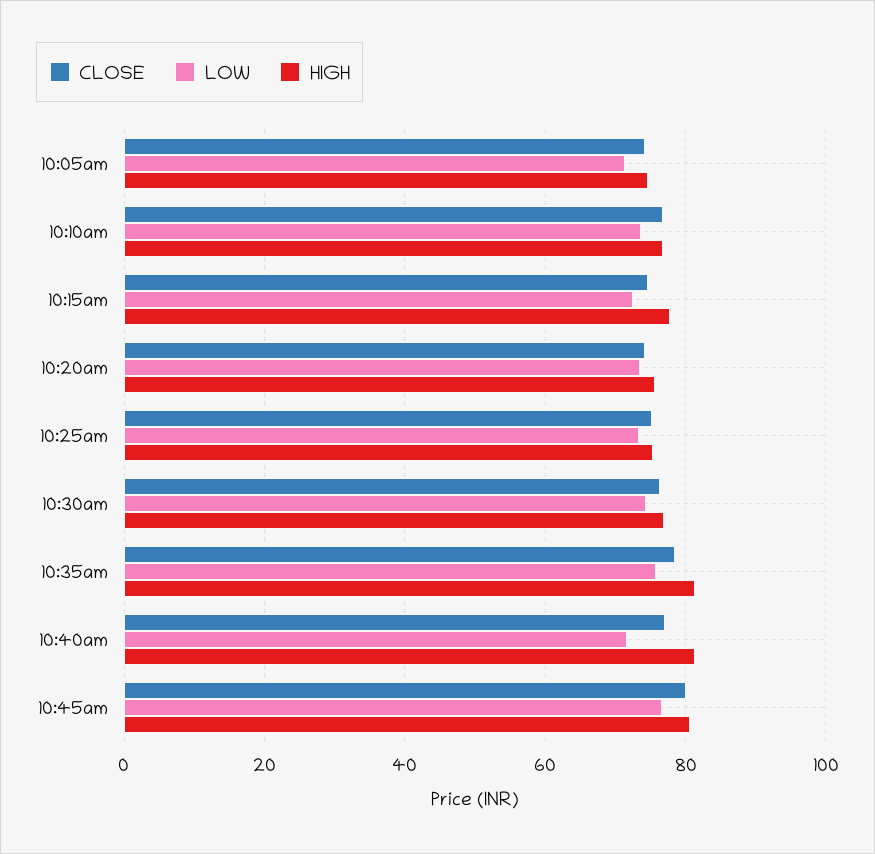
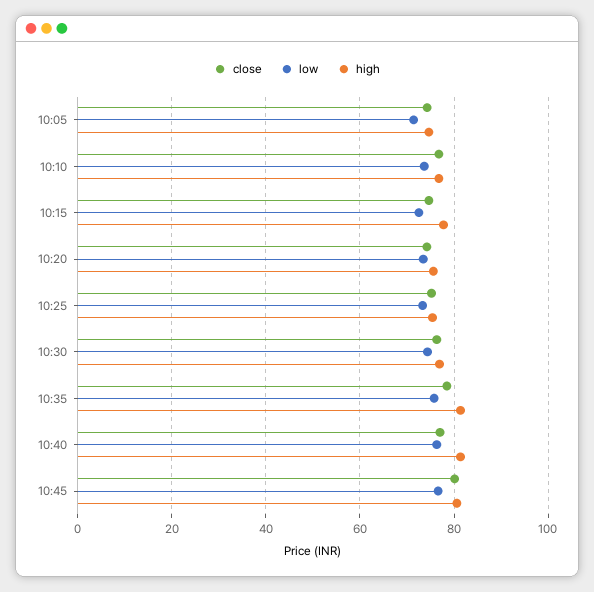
  {
    "CLOSE": {
      "10:05am": 74,
      "10:10am": 76,
      "10:15am": 74,
      "10:20am": 74,
      "10:25am": 76,
      "10:30am": 76,
      "10:35am": 78,
      "10:40am": 78,
      "10:45am": 80
    },
    "LOW": {
      "10:05am": 72,
      "10:10am": 74,
      "10:15am": 72,
      "10:20am": 74,
      "10:25am": 74,
      "10:30am": 74,
      "10:35am": 76,
-     "10:40am": 72,
+     "10:40am": 76,
      "10:45am": 76
    },
    "HIGH": {
      "10:05am": 74,
      "10:10am": 76,
      "10:15am": 78,
      "10:20am": 76,
      "10:25am": 76,
      "10:30am": 76,
      "10:35am": 82,
      "10:40am": 82,
      "10:45am": 80
    }
  }

